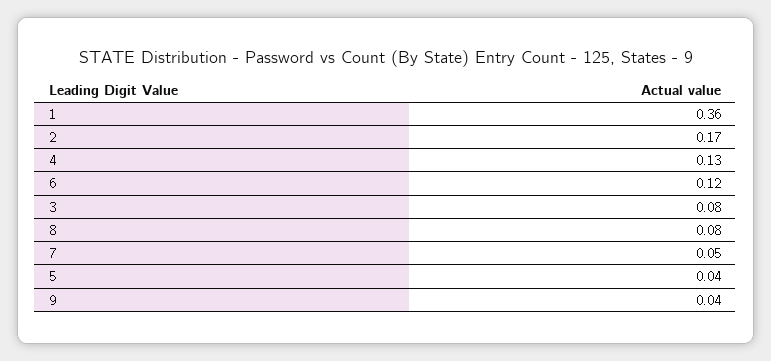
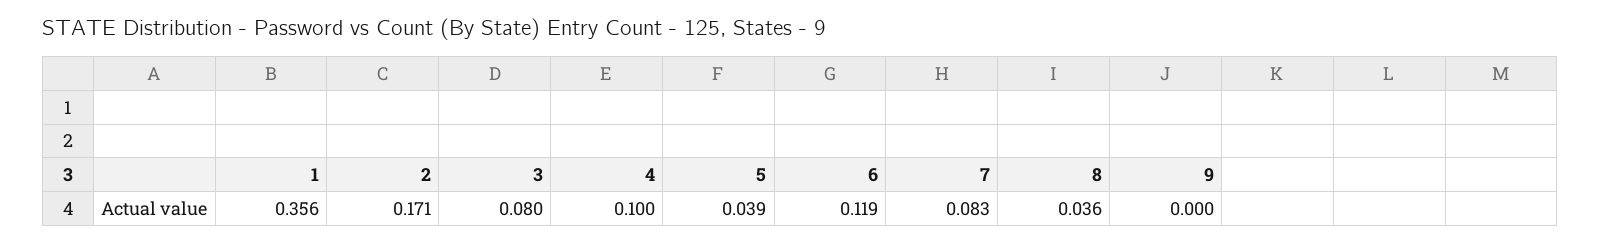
  {
    "1": 0.356,
    "2": 0.171,
-   "4": 0.13,
+   "4": 0.1,
    "6": 0.119,
    "3": 0.08,
-   "8": 0.08,
+   "8": 0.036,
-   "7": 0.05,
+   "7": 0.083,
    "5": 0.039,
-   "9": 0.04
+   "9": 0
  }

